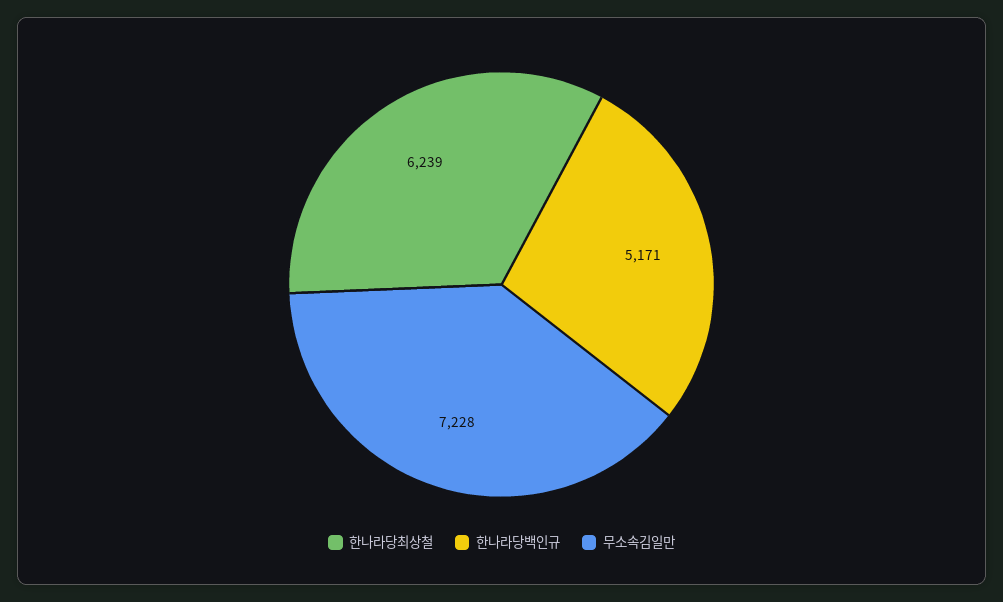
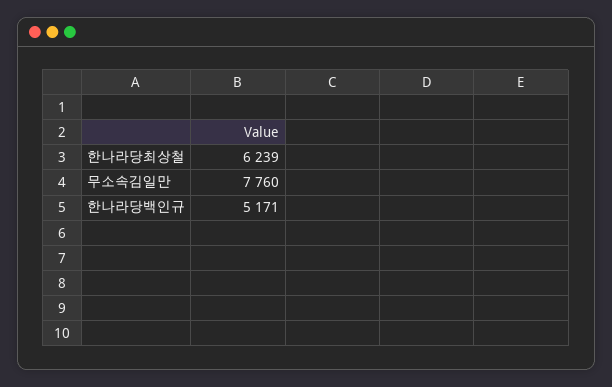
  {
    "한나라당최상철": 6239,
    "한나라당백인규": 5171,
-   "무소속김일만": 7228
+   "무소속김일만": 7760
  }

